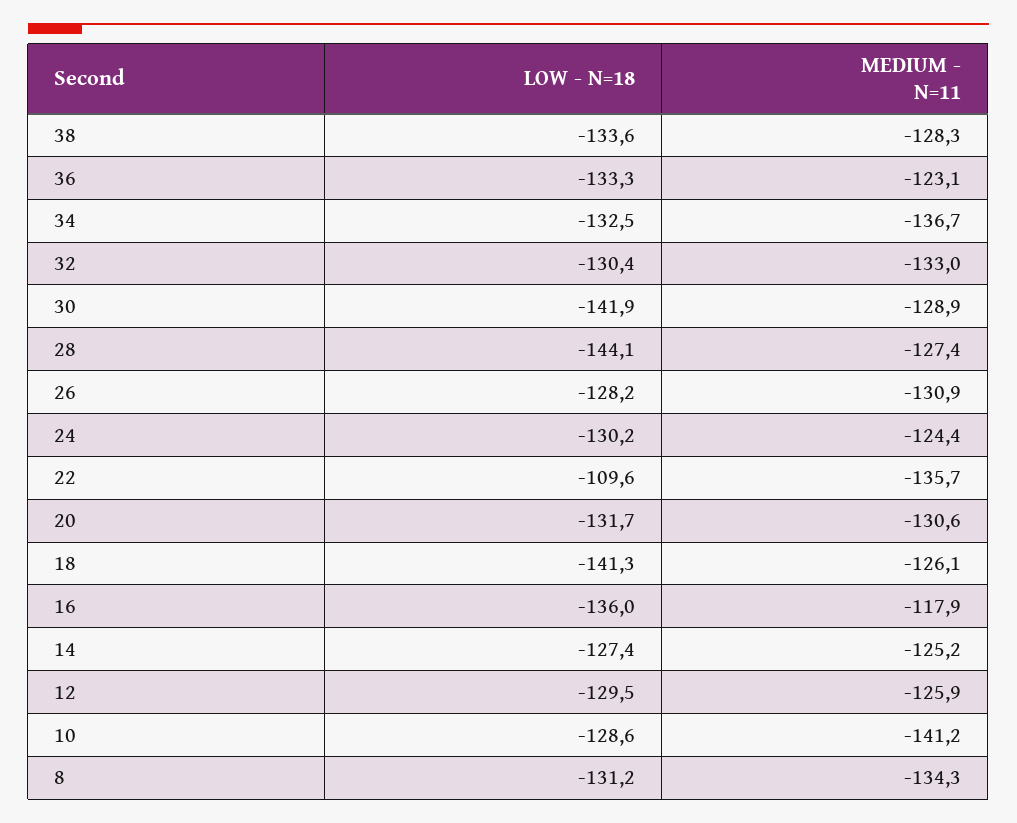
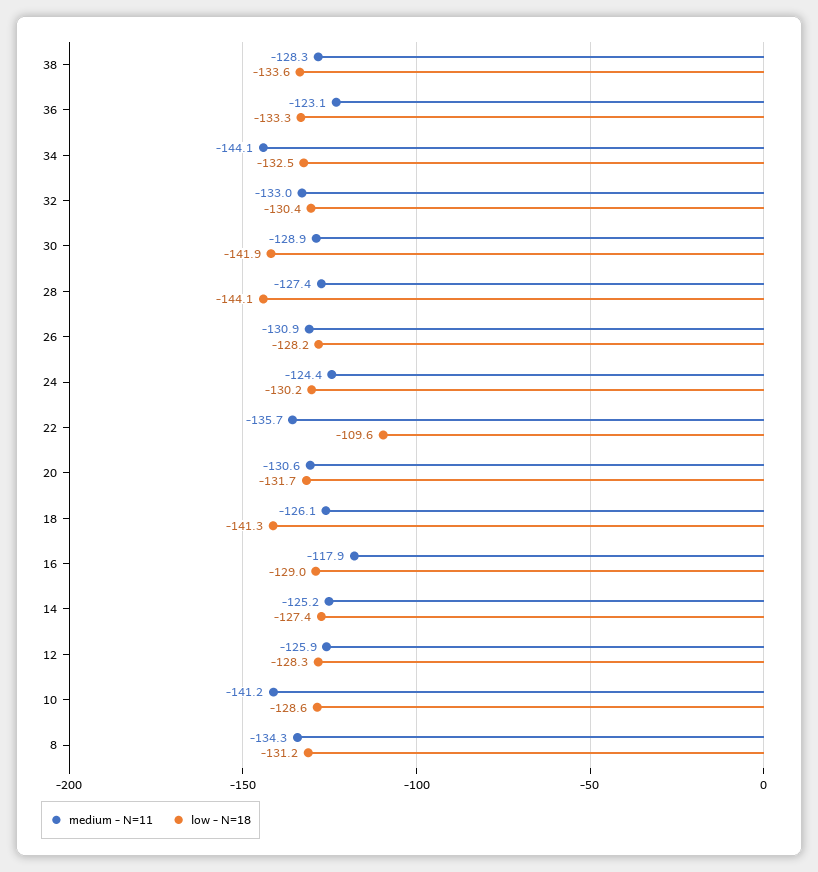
  {
    "LOW - N=18": {
      "38": -133.6,
      "36": -133.3,
      "34": -132.5,
      "32": -130.4,
      "30": -141.9,
      "28": -144.1,
      "26": -128.2,
      "24": -130.2,
      "22": -109.6,
      "20": -131.7,
      "18": -141.3,
-     "16": -136,
+     "16": -129,
      "14": -127.4,
-     "12": -129.5,
+     "12": -128.3,
      "10": -128.6,
      "8": -131.2
    },
    "MEDIUM - N=11": {
      "38": -128.3,
      "36": -123.1,
-     "34": -136.7,
+     "34": -144.1,
      "32": -133,
      "30": -128.9,
      "28": -127.4,
      "26": -130.9,
      "24": -124.4,
      "22": -135.7,
      "20": -130.6,
      "18": -126.1,
      "16": -117.9,
      "14": -125.2,
      "12": -125.9,
      "10": -141.2,
      "8": -134.3
    }
  }

